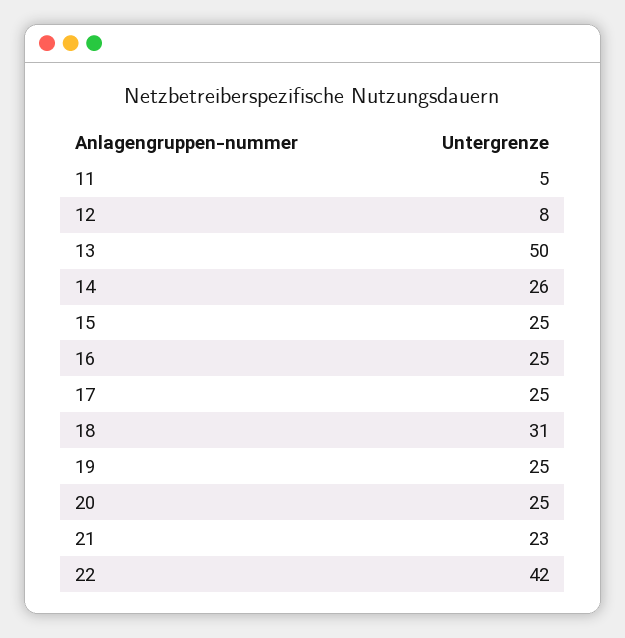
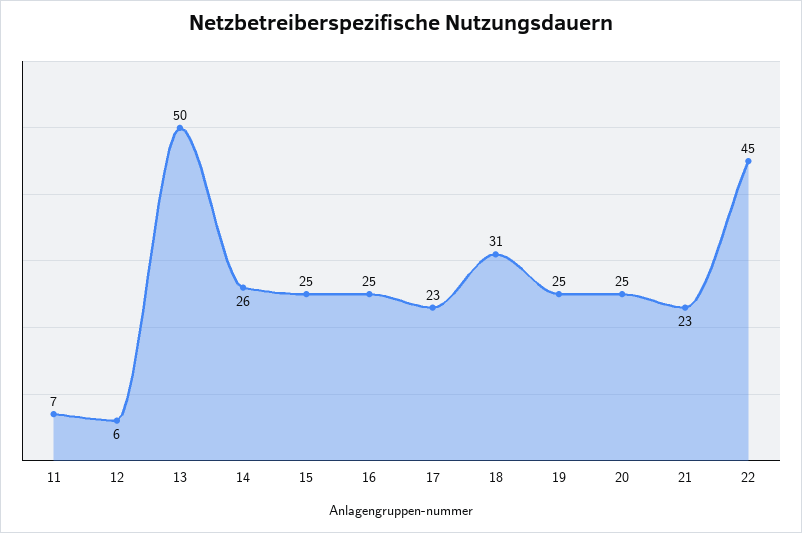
  {
-   "11": 5,
+   "11": 7,
-   "12": 8,
+   "12": 6,
    "13": 50,
    "14": 26,
    "15": 25,
    "16": 25,
-   "17": 25,
+   "17": 23,
    "18": 31,
    "19": 25,
    "20": 25,
    "21": 23,
-   "22": 42
+   "22": 45
  }

